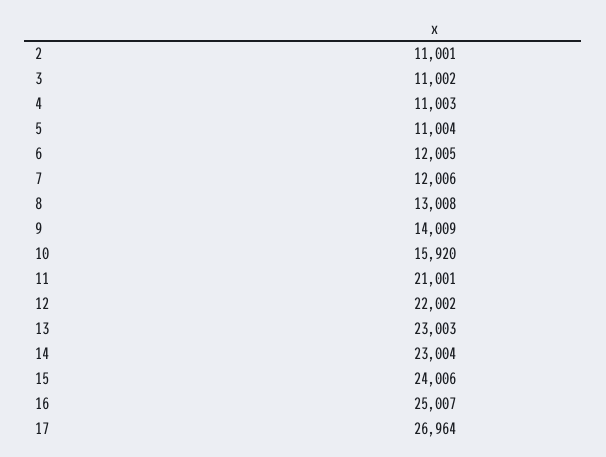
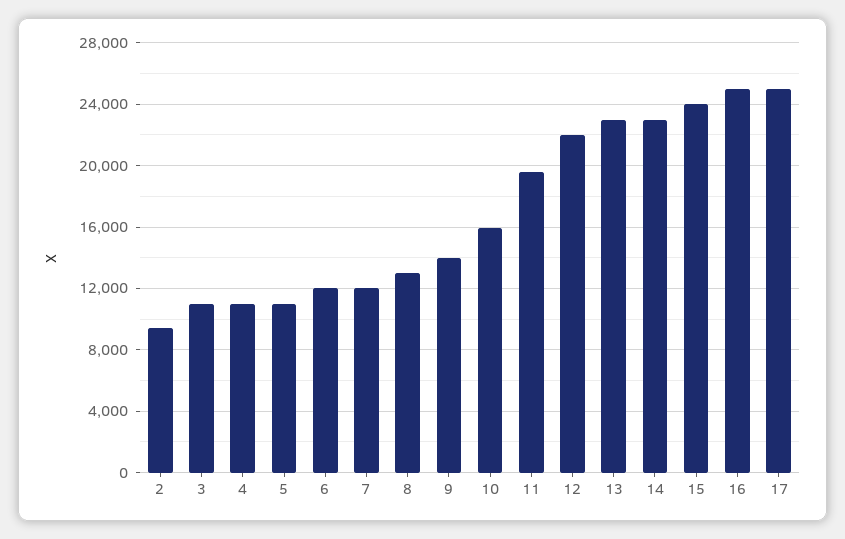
  {
-   "2": 11001,
+   "2": 9500,
    "3": 11002,
    "4": 11003,
    "5": 11004,
    "6": 12005,
    "7": 12006,
    "8": 13008,
    "9": 14009,
    "10": 15920,
-   "11": 21001,
+   "11": 19500,
    "12": 22002,
    "13": 23003,
    "14": 23004,
    "15": 24006,
    "16": 25007,
-   "17": 26964
+   "17": 25000
  }

